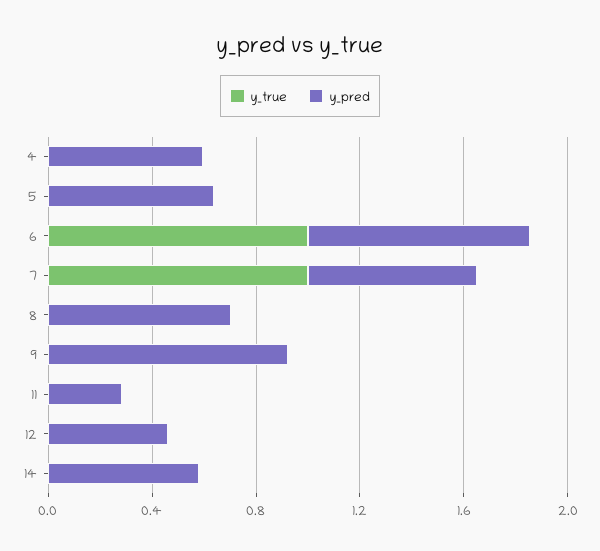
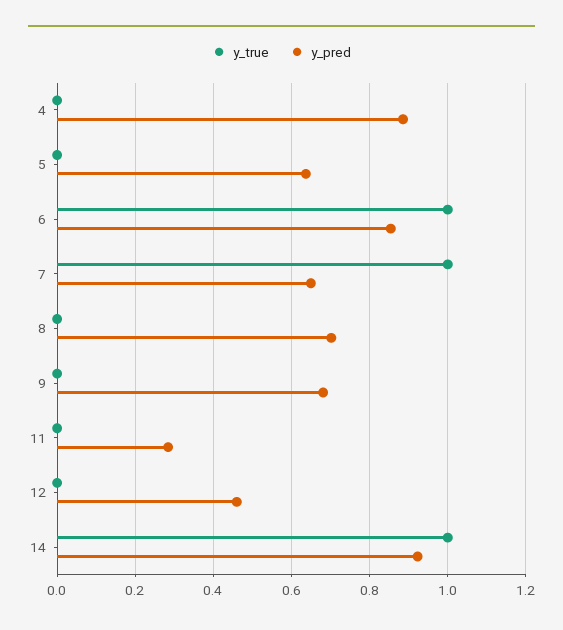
  {
    "y_true": {
      "4": 0,
      "5": 0,
      "6": 1,
      "7": 1,
      "8": 0,
      "9": 0,
      "11": 0,
      "12": 0,
-     "14": 0
+     "14": 1
    },
    "y_pred": {
-     "4": 0.6,
+     "4": 0.88,
      "5": 0.64,
      "6": 0.86,
      "7": 0.64,
      "8": 0.7,
-     "9": 0.9,
+     "9": 0.68,
      "11": 0.28,
      "12": 0.46,
-     "14": 0.6
+     "14": 0.92
    }
  }

